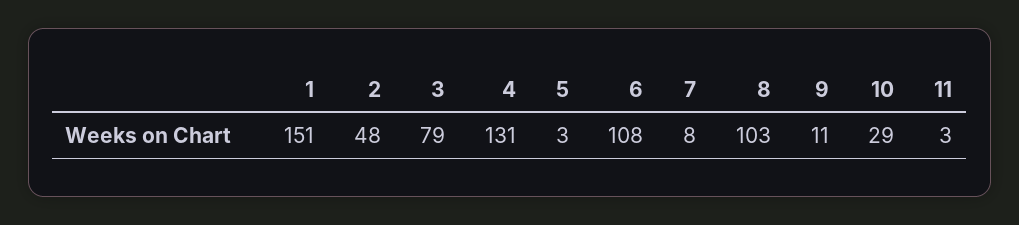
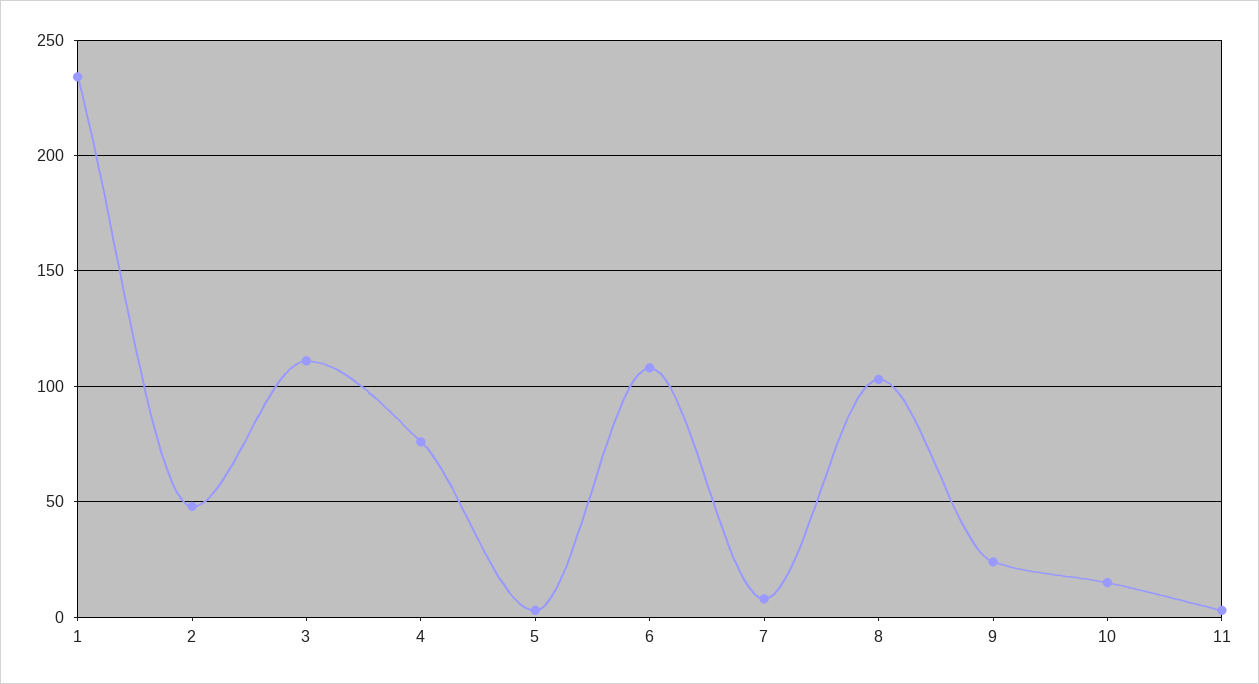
  {
-   "1": 151,
+   "1": 235,
    "2": 48,
-   "3": 79,
+   "3": 110,
-   "4": 131,
+   "4": 75,
    "5": 3,
    "6": 108,
    "7": 8,
    "8": 103,
-   "9": 11,
+   "9": 25,
-   "10": 29,
+   "10": 15,
    "11": 3
  }

